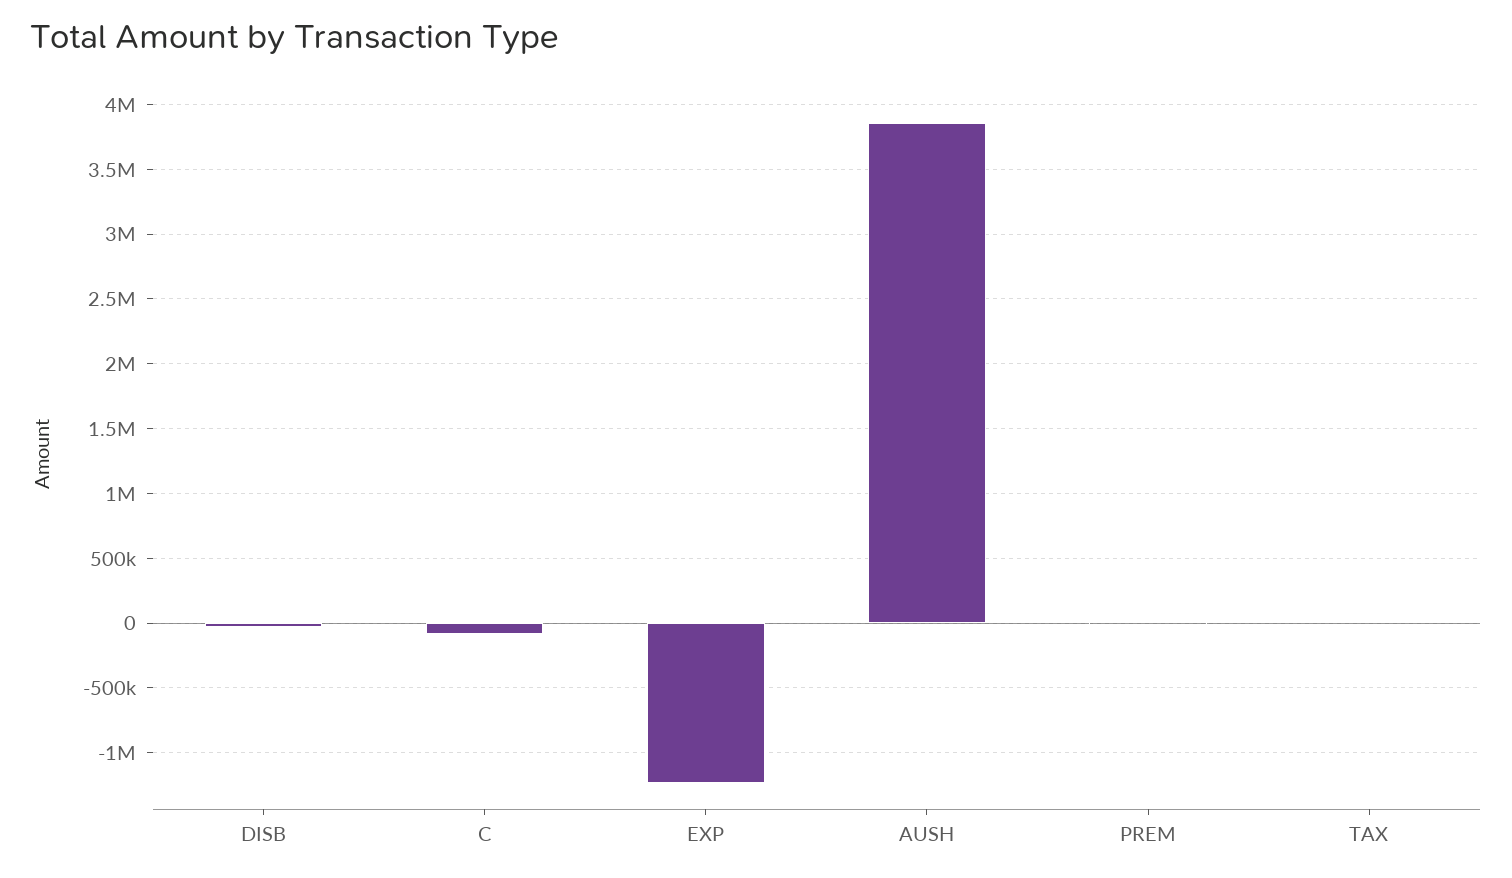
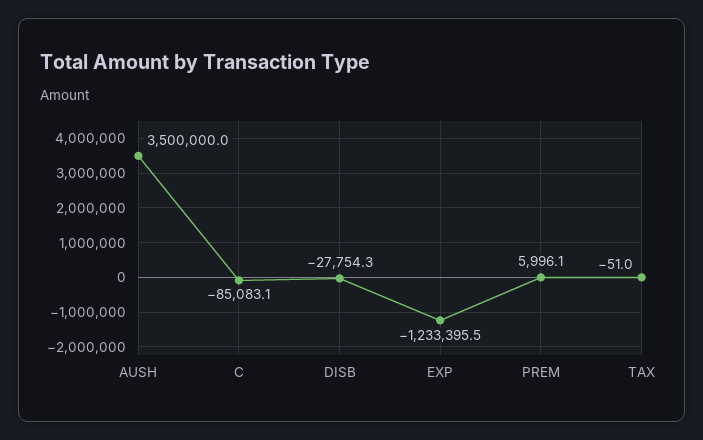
  {
    "DISB": -27754.3,
    "C": -85083.1,
    "EXP": -1233395.5,
-   "AUSH": 3850000,
+   "AUSH": 3500000,
    "PREM": 5996.1,
    "TAX": -51
  }

